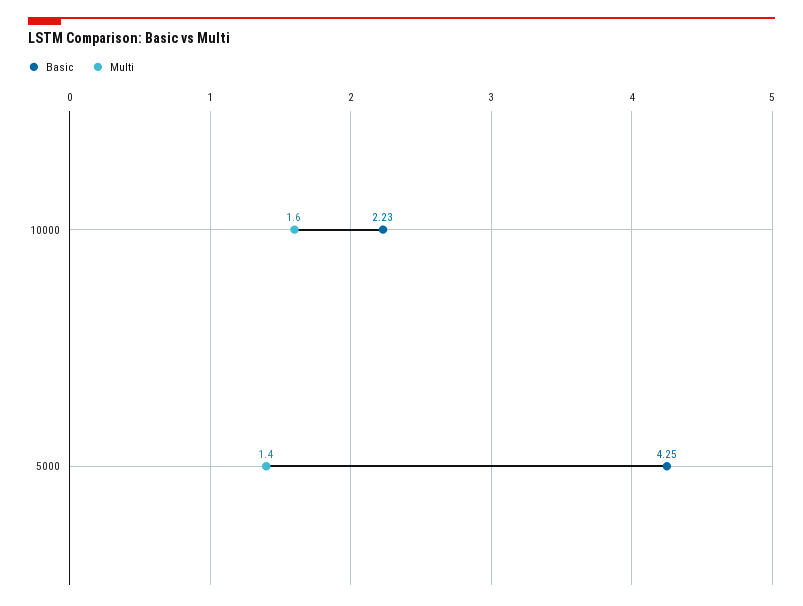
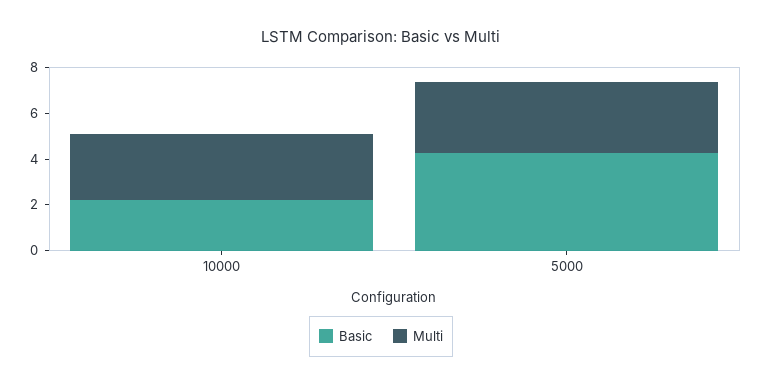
  {
    "Basic": {
      "10000": 2.23,
      "5000": 4.25
    },
    "Multi": {
-     "10000": 1.6,
+     "10000": 3,
-     "5000": 1.4
+     "5000": 3
    }
  }

